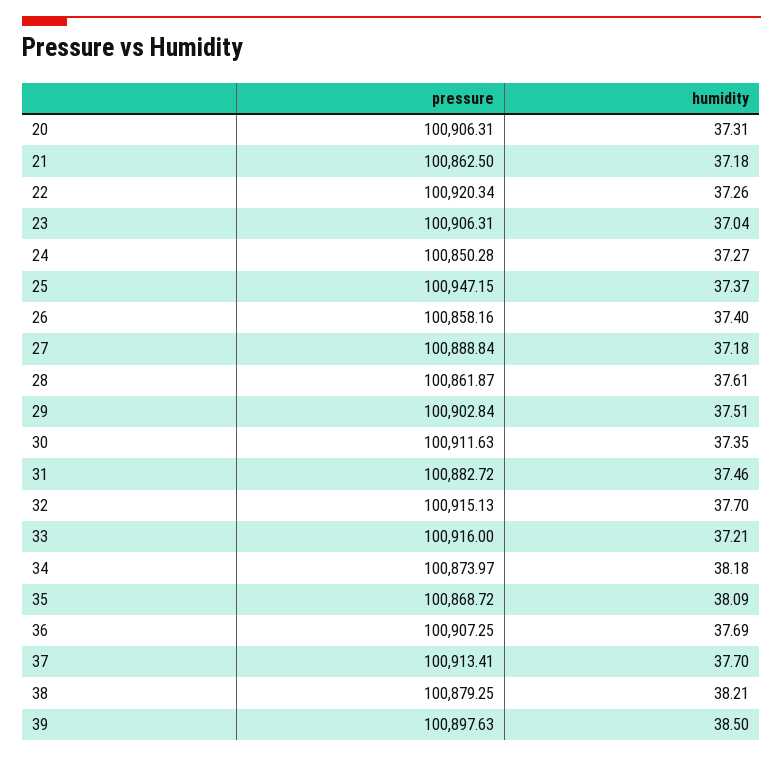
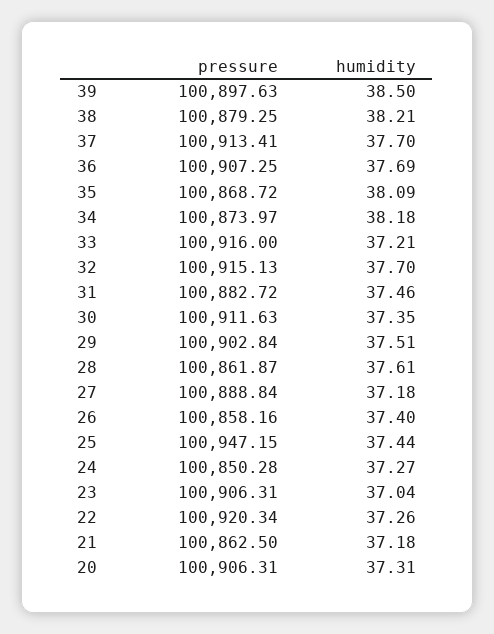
  {
    "pressure": {
      "20": 100906.31,
      "21": 100862.5,
      "22": 100920.34,
      "23": 100906.31,
      "24": 100850.28,
      "25": 100947.15,
      "26": 100858.16,
      "27": 100888.84,
      "28": 100861.87,
      "29": 100902.84,
      "30": 100911.63,
      "31": 100882.72,
      "32": 100915.13,
      "33": 100916,
      "34": 100873.97,
      "35": 100868.72,
      "36": 100907.25,
      "37": 100913.41,
      "38": 100879.25,
      "39": 100897.63
    },
    "humidity": {
      "20": 37.31,
      "21": 37.18,
      "22": 37.26,
      "23": 37.04,
      "24": 37.27,
-     "25": 37.37,
+     "25": 37.44,
      "26": 37.4,
      "27": 37.18,
      "28": 37.61,
      "29": 37.51,
      "30": 37.35,
      "31": 37.46,
      "32": 37.7,
      "33": 37.21,
      "34": 38.18,
      "35": 38.09,
      "36": 37.69,
      "37": 37.7,
      "38": 38.21,
      "39": 38.5
    }
  }

